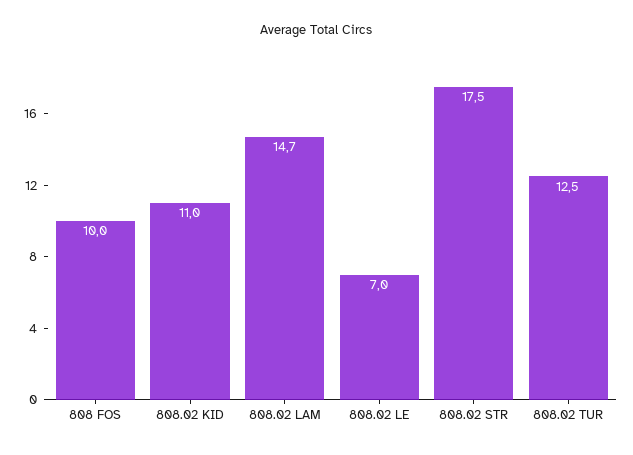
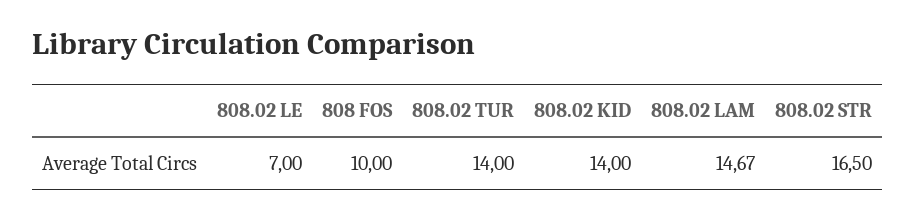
  {
    "808 FOS": 10,
-   "808.02 KID": 11,
+   "808.02 KID": 14,
    "808.02 LAM": 14.67,
    "808.02 LE": 7,
-   "808.02 STR": 17.5,
+   "808.02 STR": 16.5,
-   "808.02 TUR": 12.5
+   "808.02 TUR": 14
  }

